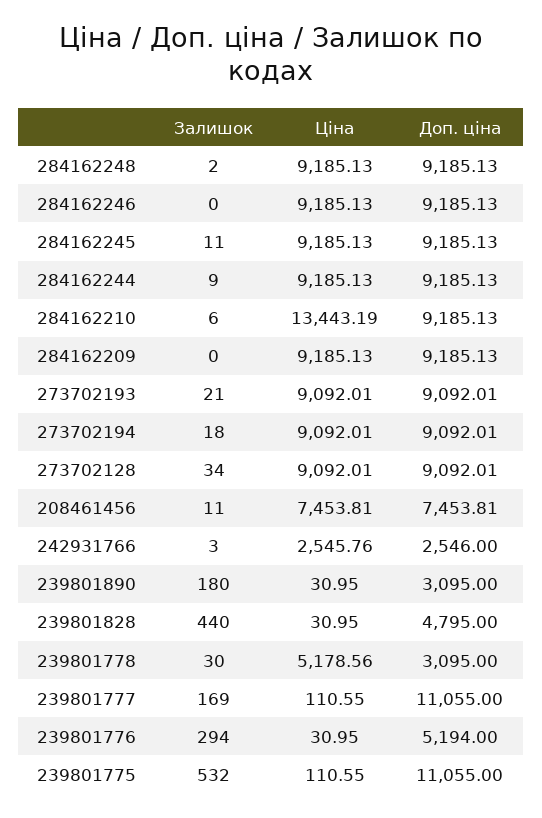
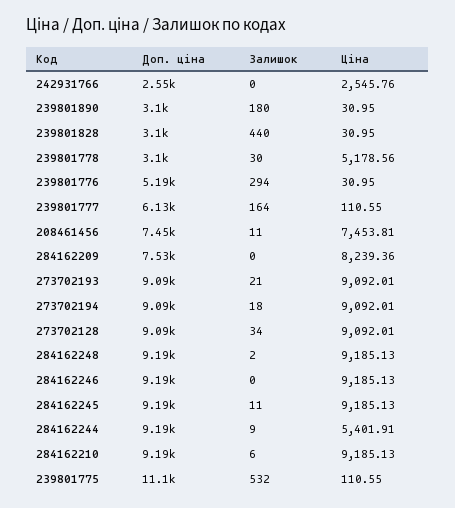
  {
    "Залишок": {
      "284162248": 2,
      "284162246": 0,
      "284162245": 11,
      "284162244": 9,
      "284162210": 6,
      "284162209": 0,
      "273702193": 21,
      "273702194": 18,
      "273702128": 34,
      "208461456": 11,
-     "242931766": 3,
+     "242931766": 0,
      "239801890": 180,
      "239801828": 440,
      "239801778": 30,
-     "239801777": 169,
+     "239801777": 164,
      "239801776": 294,
      "239801775": 532
    },
    "Ціна": {
      "284162248": 9185.13,
      "284162246": 9185.13,
      "284162245": 9185.13,
-     "284162244": 9185.13,
+     "284162244": 5401.91,
-     "284162210": 13443.19,
+     "284162210": 9185.13,
-     "284162209": 9185.13,
+     "284162209": 8239.36,
      "273702193": 9092.01,
      "273702194": 9092.01,
      "273702128": 9092.01,
      "208461456": 7453.81,
      "242931766": 2545.76,
      "239801890": 30.95,
      "239801828": 30.95,
      "239801778": 5178.56,
      "239801777": 110.55,
      "239801776": 30.95,
      "239801775": 110.55
    },
    "Доп. ціна": {
      "284162248": 9185.13,
      "284162246": 9185.13,
      "284162245": 9185.13,
      "284162244": 9185.13,
      "284162210": 9185.13,
-     "284162209": 9185.13,
+     "284162209": 7530,
      "273702193": 9092.01,
      "273702194": 9092.01,
      "273702128": 9092.01,
      "208461456": 7453.81,
      "242931766": 2546,
      "239801890": 3095,
-     "239801828": 4795,
+     "239801828": 3100,
      "239801778": 3095,
-     "239801777": 11055,
+     "239801777": 6130,
      "239801776": 5194,
      "239801775": 11055
    }
  }

